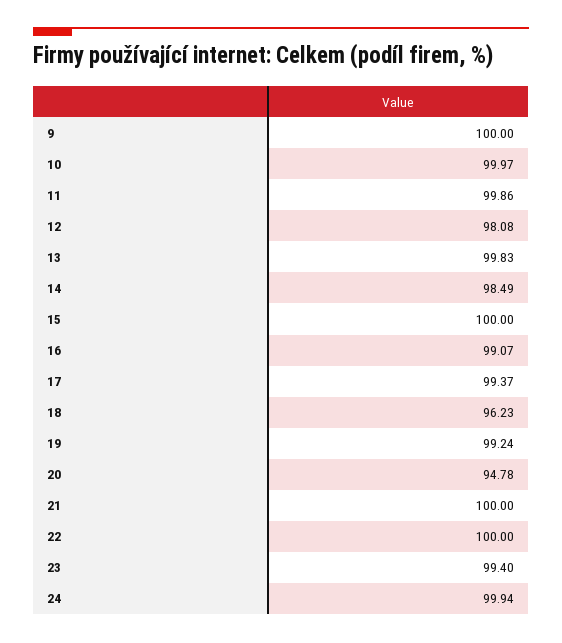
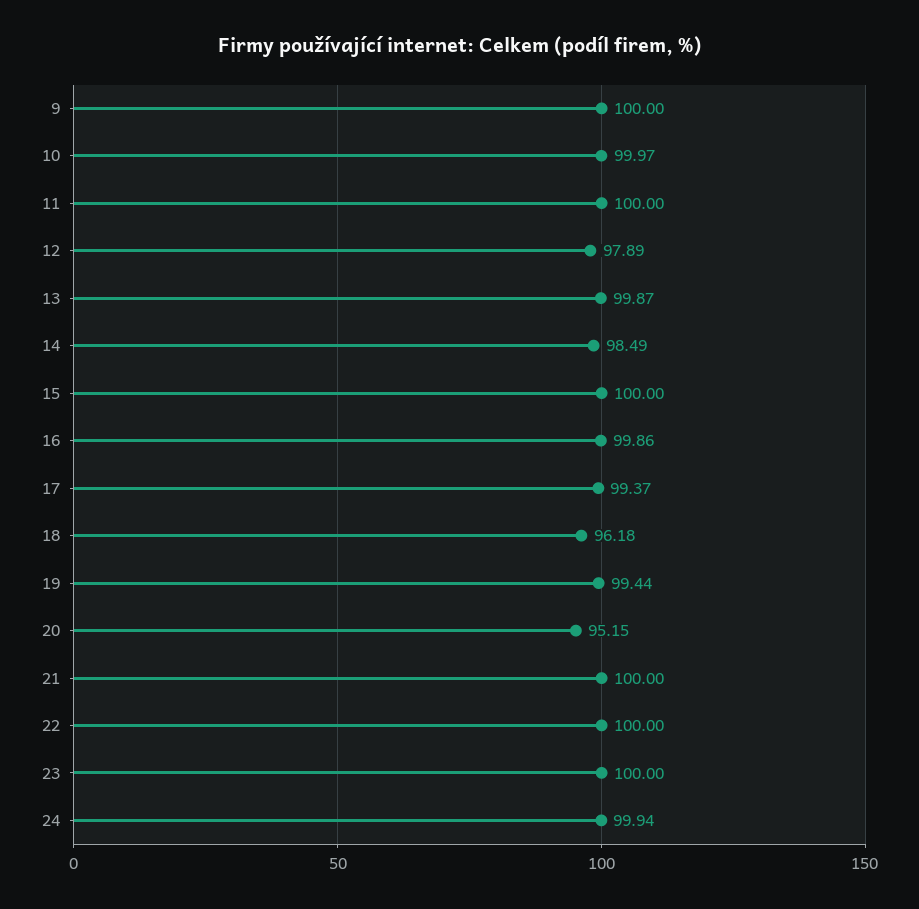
  {
    "9": 100,
    "10": 99.97,
-   "11": 99.86,
+   "11": 100,
-   "12": 98.08,
+   "12": 97.89,
-   "13": 99.83,
+   "13": 99.87,
    "14": 98.49,
    "15": 100,
-   "16": 99.07,
+   "16": 99.86,
    "17": 99.37,
-   "18": 96.23,
+   "18": 96.18,
-   "19": 99.24,
+   "19": 99.44,
-   "20": 94.78,
+   "20": 95.15,
    "21": 100,
    "22": 100,
-   "23": 99.4,
+   "23": 100,
    "24": 99.94
  }

